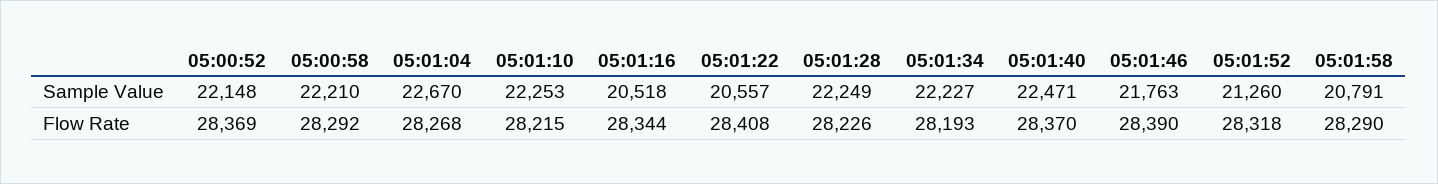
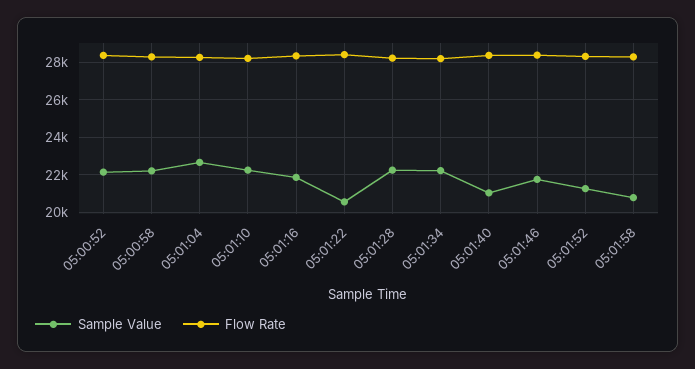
  {
    "Sample Value": {
      "05:00:52": 22148,
      "05:00:58": 22210,
      "05:01:04": 22670,
      "05:01:10": 22253,
-     "05:01:16": 20518,
+     "05:01:16": 22000,
      "05:01:22": 20557,
      "05:01:28": 22249,
      "05:01:34": 22227,
-     "05:01:40": 22471,
+     "05:01:40": 21000,
      "05:01:46": 21763,
      "05:01:52": 21260,
      "05:01:58": 20791
    },
    "Flow Rate": {
      "05:00:52": 28369,
      "05:00:58": 28292,
      "05:01:04": 28268,
      "05:01:10": 28215,
      "05:01:16": 28344,
      "05:01:22": 28408,
      "05:01:28": 28226,
      "05:01:34": 28193,
      "05:01:40": 28370,
      "05:01:46": 28390,
      "05:01:52": 28318,
      "05:01:58": 28290
    }
  }

